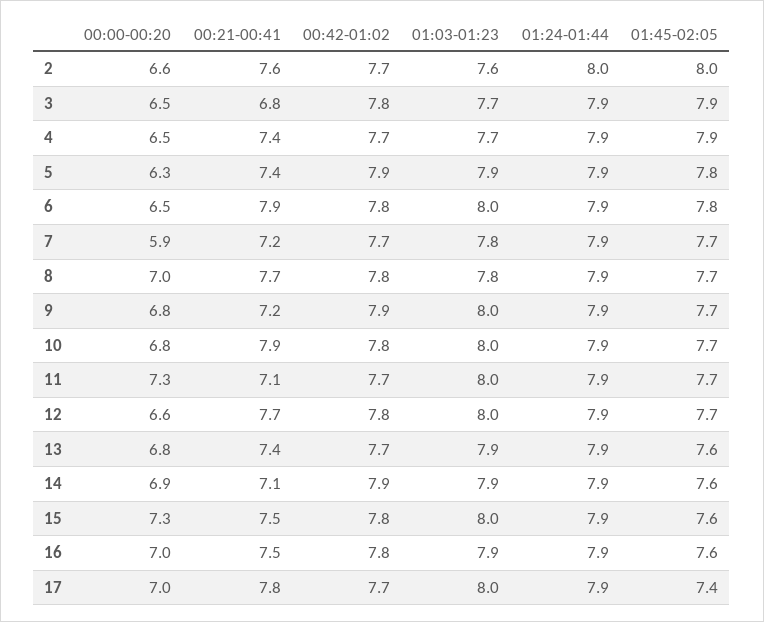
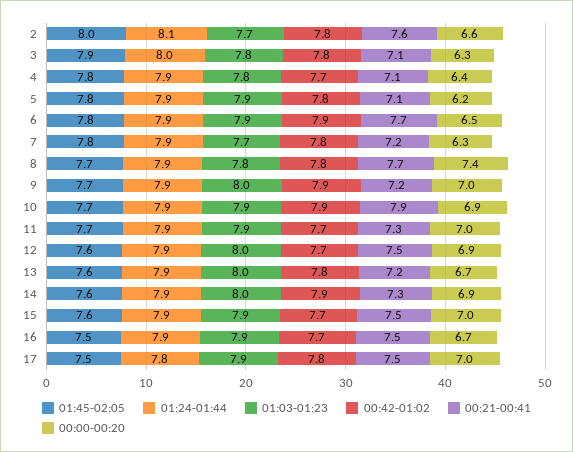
  {
    "00:00-00:20": {
      "2": 6.6,
-     "3": 6.5,
+     "3": 6.3,
-     "4": 6.5,
+     "4": 6.4,
-     "5": 6.3,
+     "5": 6.2,
      "6": 6.5,
-     "7": 5.9,
+     "7": 6.3,
-     "8": 7,
+     "8": 7.4,
-     "9": 6.8,
+     "9": 7,
-     "10": 6.8,
+     "10": 6.9,
-     "11": 7.3,
+     "11": 7,
-     "12": 6.6,
+     "12": 6.9,
-     "13": 6.8,
+     "13": 6.7,
      "14": 6.9,
-     "15": 7.3,
+     "15": 7,
-     "16": 7,
+     "16": 6.7,
      "17": 7
    },
    "00:21-00:41": {
      "2": 7.6,
-     "3": 6.8,
+     "3": 7.1,
-     "4": 7.4,
+     "4": 7.1,
-     "5": 7.4,
+     "5": 7.1,
-     "6": 7.9,
+     "6": 7.7,
      "7": 7.2,
      "8": 7.7,
      "9": 7.2,
      "10": 7.9,
-     "11": 7.1,
+     "11": 7.3,
-     "12": 7.7,
+     "12": 7.5,
-     "13": 7.4,
+     "13": 7.2,
-     "14": 7.1,
+     "14": 7.3,
      "15": 7.5,
      "16": 7.5,
-     "17": 7.8
+     "17": 7.5
    },
    "00:42-01:02": {
-     "2": 7.7,
+     "2": 7.8,
      "3": 7.8,
      "4": 7.7,
-     "5": 7.9,
+     "5": 7.8,
-     "6": 7.8,
+     "6": 7.9,
-     "7": 7.7,
+     "7": 7.8,
      "8": 7.8,
      "9": 7.9,
-     "10": 7.8,
+     "10": 7.9,
      "11": 7.7,
-     "12": 7.8,
+     "12": 7.7,
-     "13": 7.7,
+     "13": 7.8,
      "14": 7.9,
-     "15": 7.8,
+     "15": 7.7,
-     "16": 7.8,
+     "16": 7.7,
-     "17": 7.7
+     "17": 7.8
    },
    "01:03-01:23": {
-     "2": 7.6,
+     "2": 7.7,
-     "3": 7.7,
+     "3": 7.8,
-     "4": 7.7,
+     "4": 7.8,
      "5": 7.9,
-     "6": 8,
+     "6": 7.9,
-     "7": 7.8,
+     "7": 7.7,
      "8": 7.8,
      "9": 8,
-     "10": 8,
+     "10": 7.9,
-     "11": 8,
+     "11": 7.9,
      "12": 8,
-     "13": 7.9,
+     "13": 8,
-     "14": 7.9,
+     "14": 8,
-     "15": 8,
+     "15": 7.9,
      "16": 7.9,
-     "17": 8
+     "17": 7.9
    },
    "01:24-01:44": {
-     "2": 8,
+     "2": 8.1,
-     "3": 7.9,
+     "3": 8,
      "4": 7.9,
      "5": 7.9,
      "6": 7.9,
      "7": 7.9,
      "8": 7.9,
      "9": 7.9,
      "10": 7.9,
      "11": 7.9,
      "12": 7.9,
      "13": 7.9,
      "14": 7.9,
      "15": 7.9,
      "16": 7.9,
-     "17": 7.9
+     "17": 7.8
    },
    "01:45-02:05": {
      "2": 8,
      "3": 7.9,
-     "4": 7.9,
+     "4": 7.8,
      "5": 7.8,
      "6": 7.8,
-     "7": 7.7,
+     "7": 7.8,
      "8": 7.7,
      "9": 7.7,
      "10": 7.7,
      "11": 7.7,
-     "12": 7.7,
+     "12": 7.6,
      "13": 7.6,
      "14": 7.6,
      "15": 7.6,
-     "16": 7.6,
+     "16": 7.5,
-     "17": 7.4
+     "17": 7.5
    }
  }

